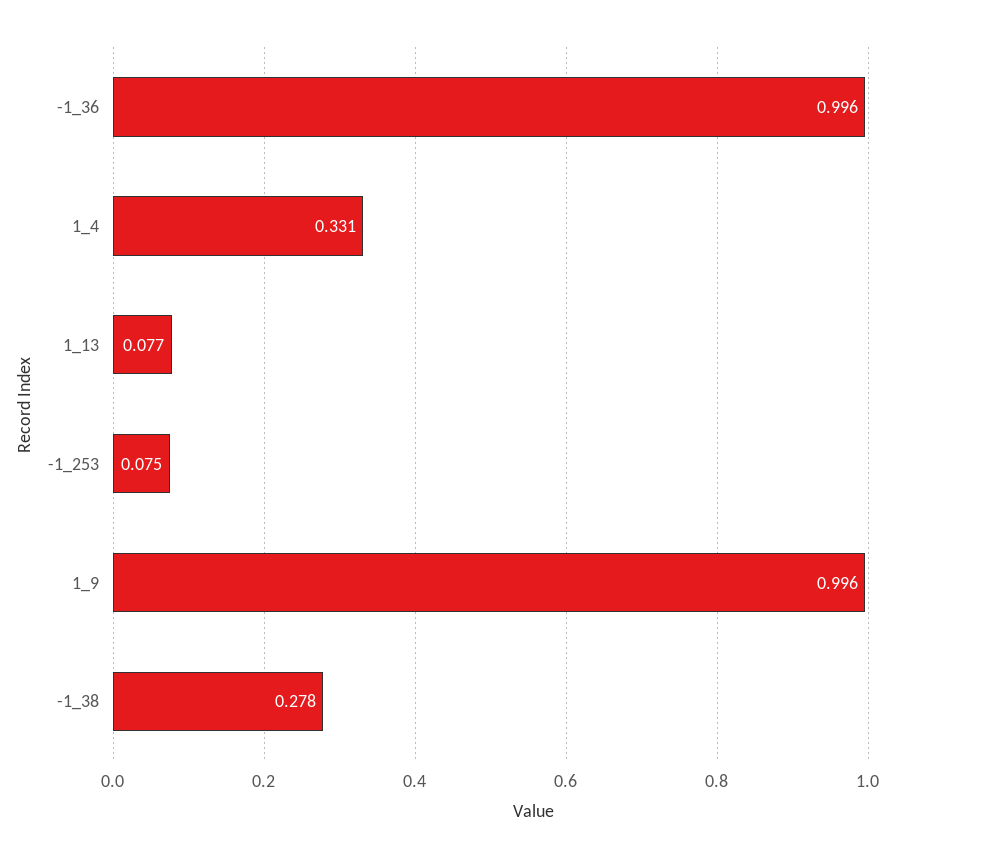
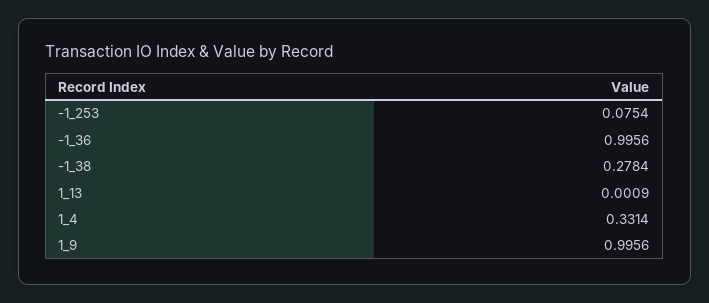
  {
    "-1_36": 0.9956,
    "1_4": 0.3314,
-   "1_13": 0.077,
+   "1_13": 0.0009,
    "-1_253": 0.0754,
    "1_9": 0.9956,
    "-1_38": 0.2784
  }

